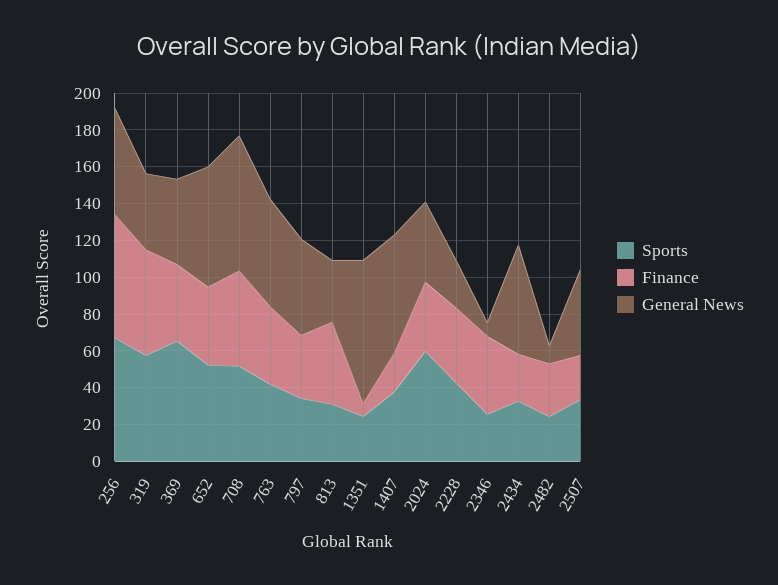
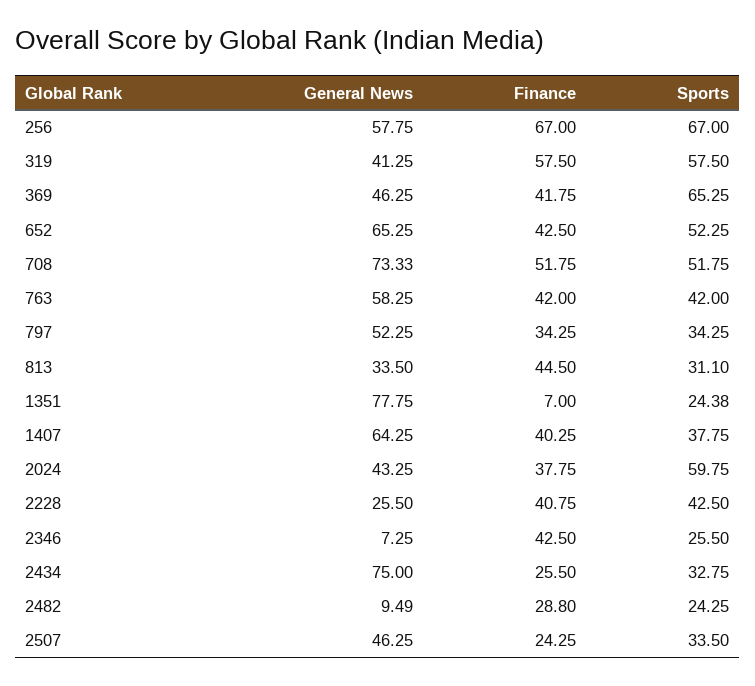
  {
    "Sports": {
      "256": 67,
      "319": 57.5,
      "369": 65.25,
      "652": 52.25,
      "708": 51.75,
      "763": 42,
      "797": 34.25,
      "813": 31.1,
      "1351": 24.38,
      "1407": 37.75,
      "2024": 59.75,
      "2228": 42.5,
      "2346": 25.5,
      "2434": 32.75,
      "2482": 24.25,
      "2507": 33.5
    },
    "Finance": {
      "256": 67,
      "319": 57.5,
      "369": 41.75,
      "652": 42.5,
      "708": 51.75,
      "763": 42,
      "797": 34.25,
      "813": 44.5,
      "1351": 7,
-     "1407": 20,
+     "1407": 40.25,
      "2024": 37.75,
      "2228": 40.75,
      "2346": 42.5,
      "2434": 25.5,
      "2482": 28.8,
      "2507": 24.25
    },
    "General News": {
      "256": 57.75,
      "319": 41.25,
      "369": 46.25,
      "652": 65.25,
      "708": 73.33,
      "763": 58.25,
      "797": 52.25,
      "813": 33.5,
      "1351": 77.75,
      "1407": 64.25,
      "2024": 43.25,
      "2228": 25.5,
      "2346": 7.25,
-     "2434": 60,
+     "2434": 75,
      "2482": 9.49,
      "2507": 46.25
    }
  }

